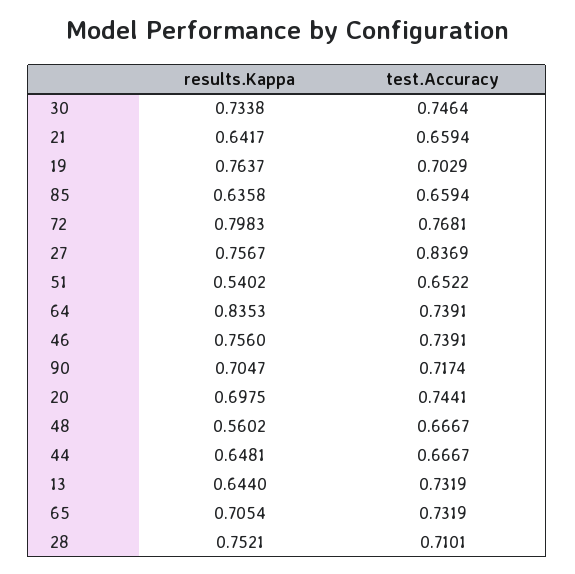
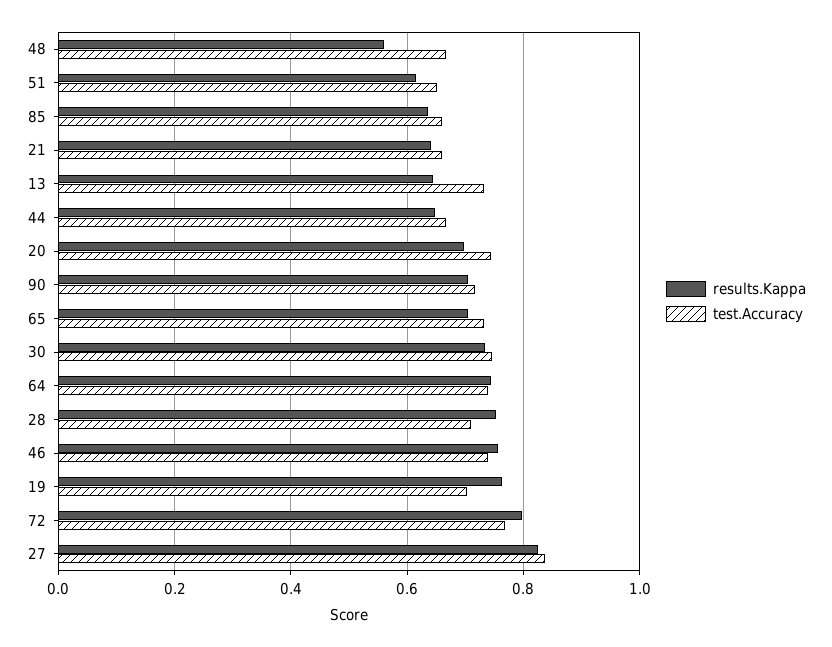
  {
    "results.Kappa": {
      "30": 0.7338,
      "21": 0.6417,
      "19": 0.7637,
      "85": 0.6358,
      "72": 0.7983,
-     "27": 0.7567,
+     "27": 0.82,
-     "51": 0.5402,
+     "51": 0.62,
-     "64": 0.8353,
+     "64": 0.74,
      "46": 0.756,
      "90": 0.7047,
      "20": 0.6975,
      "48": 0.5602,
      "44": 0.6481,
      "13": 0.644,
      "65": 0.7054,
      "28": 0.7521
    },
    "test.Accuracy": {
      "30": 0.7464,
      "21": 0.6594,
      "19": 0.7029,
      "85": 0.6594,
      "72": 0.7681,
      "27": 0.8369,
      "51": 0.6522,
      "64": 0.7391,
      "46": 0.7391,
      "90": 0.7174,
      "20": 0.7441,
      "48": 0.6667,
      "44": 0.6667,
      "13": 0.7319,
      "65": 0.7319,
      "28": 0.7101
    }
  }

